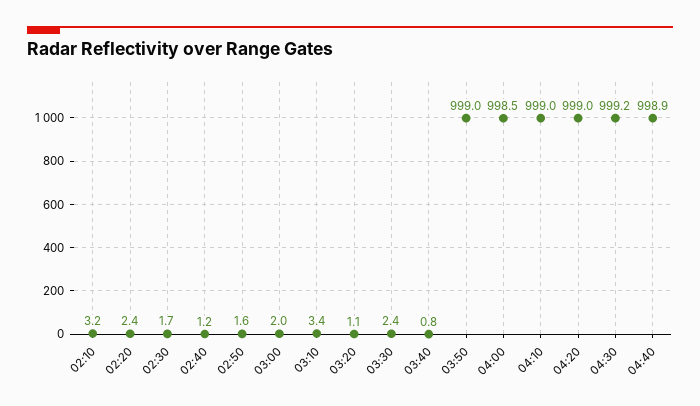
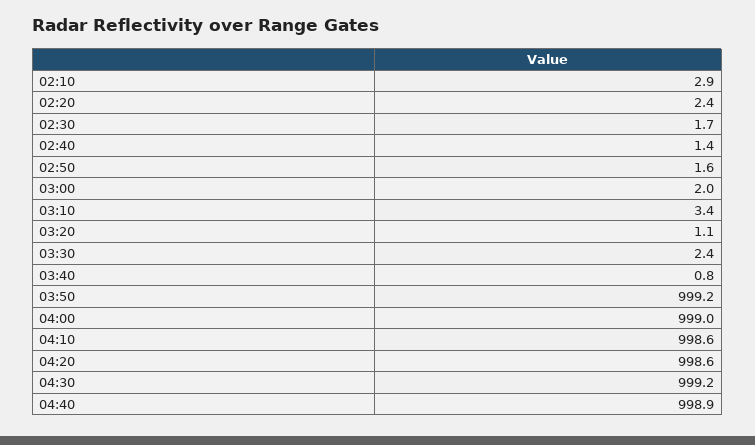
  {
-   "02:10": 3.2,
+   "02:10": 2.9,
    "02:20": 2.4,
    "02:30": 1.7,
-   "02:40": 1.2,
+   "02:40": 1.4,
    "02:50": 1.6,
    "03:00": 2,
    "03:10": 3.4,
    "03:20": 1.1,
    "03:30": 2.4,
    "03:40": 0.8,
-   "03:50": 999,
+   "03:50": 999.2,
-   "04:00": 998.5,
+   "04:00": 999,
-   "04:10": 999,
+   "04:10": 998.6,
-   "04:20": 999,
+   "04:20": 998.6,
    "04:30": 999.2,
    "04:40": 998.9
  }

